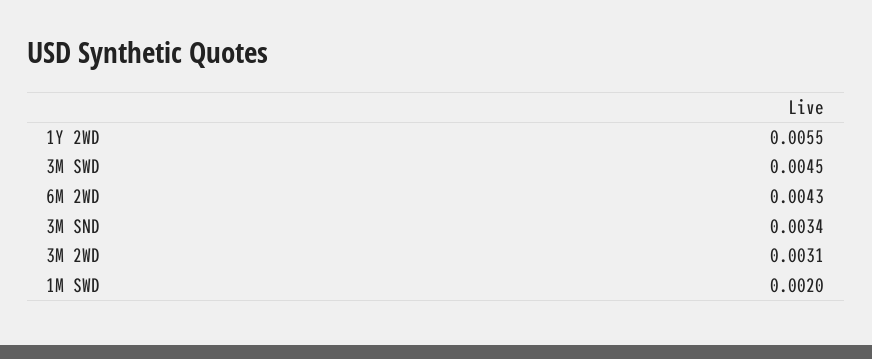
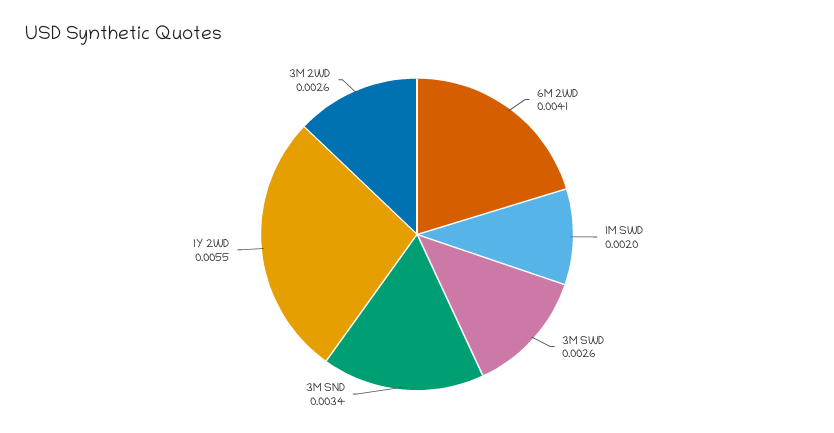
  {
    "1Y 2WD": 0.0055,
-   "3M SWD": 0.0045,
+   "3M SWD": 0.0026,
-   "6M 2WD": 0.0043,
+   "6M 2WD": 0.0041,
    "3M SND": 0.0034,
-   "3M 2WD": 0.0031,
+   "3M 2WD": 0.0026,
    "1M SWD": 0.002
  }

